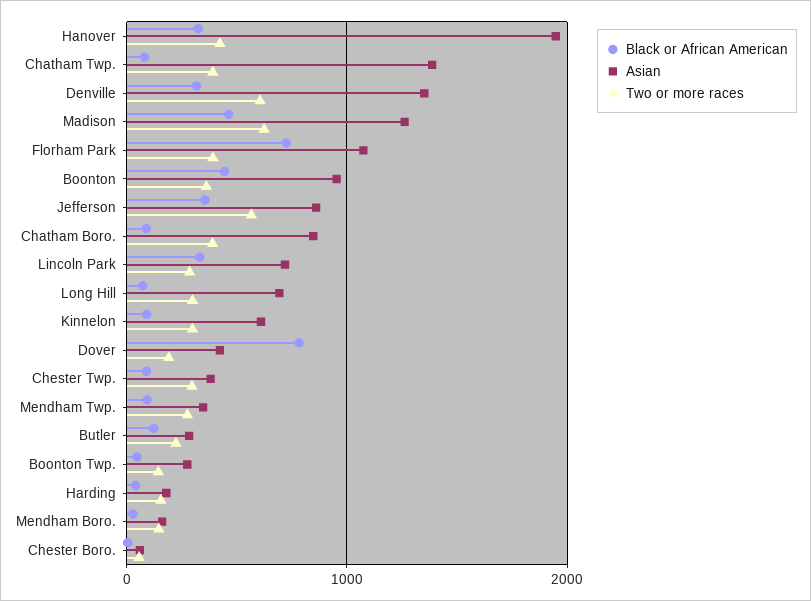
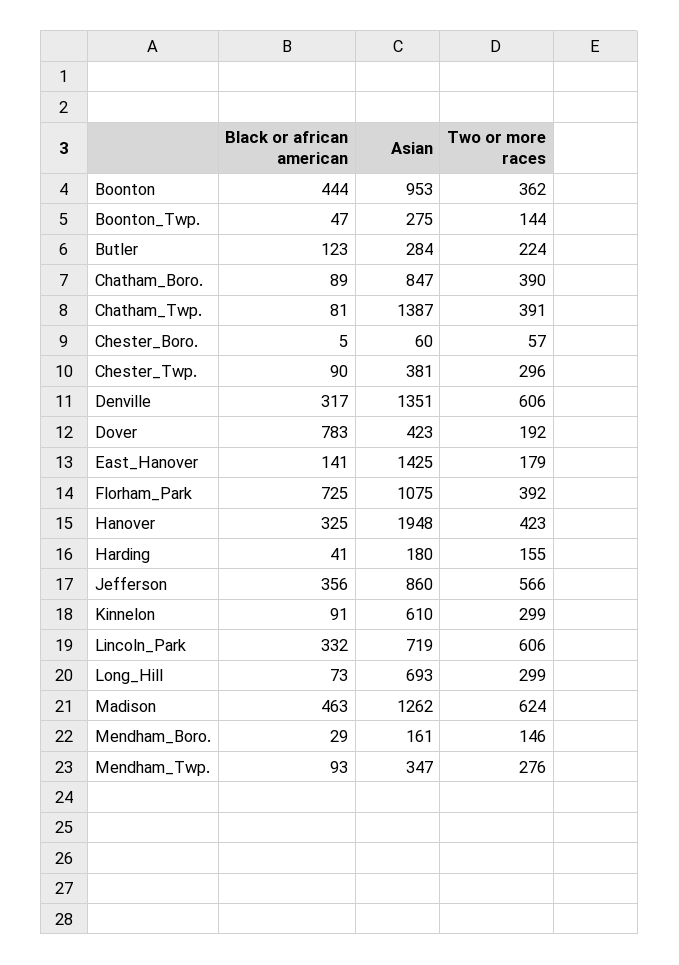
  {
    "Black or African American": {
      "Hanover": 325,
      "Chatham Twp.": 81,
      "Denville": 317,
      "Madison": 463,
      "Florham Park": 725,
      "Boonton": 444,
      "Jefferson": 356,
      "Chatham Boro.": 89,
      "Lincoln Park": 332,
      "Long Hill": 73,
      "Kinnelon": 91,
      "Dover": 783,
      "Chester Twp.": 90,
      "Mendham Twp.": 93,
      "Butler": 123,
      "Boonton Twp.": 47,
      "Harding": 41,
      "Mendham Boro.": 29,
-     "Chester Boro.": 5
+     "Chester Boro.": 5,
+     "East_Hanover": 141
    },
    "Asian": {
      "Hanover": 1948,
      "Chatham Twp.": 1387,
      "Denville": 1351,
      "Madison": 1262,
      "Florham Park": 1075,
      "Boonton": 953,
      "Jefferson": 860,
      "Chatham Boro.": 847,
      "Lincoln Park": 719,
      "Long Hill": 693,
      "Kinnelon": 610,
      "Dover": 423,
      "Chester Twp.": 381,
      "Mendham Twp.": 347,
      "Butler": 284,
      "Boonton Twp.": 275,
      "Harding": 180,
      "Mendham Boro.": 161,
-     "Chester Boro.": 60
+     "Chester Boro.": 60,
+     "East_Hanover": 1425
    },
    "Two or more races": {
      "Hanover": 423,
      "Chatham Twp.": 391,
      "Denville": 606,
      "Madison": 624,
      "Florham Park": 392,
      "Boonton": 362,
      "Jefferson": 566,
      "Chatham Boro.": 390,
-     "Lincoln Park": 300,
+     "Lincoln Park": 606,
      "Long Hill": 299,
      "Kinnelon": 299,
      "Dover": 192,
      "Chester Twp.": 296,
      "Mendham Twp.": 276,
      "Butler": 224,
      "Boonton Twp.": 144,
      "Harding": 155,
      "Mendham Boro.": 146,
-     "Chester Boro.": 57
+     "Chester Boro.": 57,
+     "East_Hanover": 179
    }
  }

